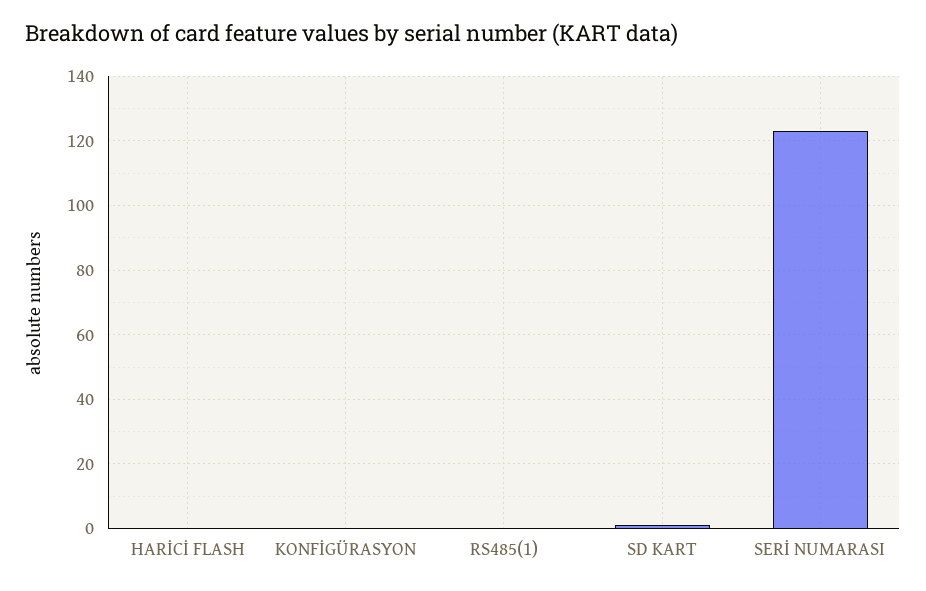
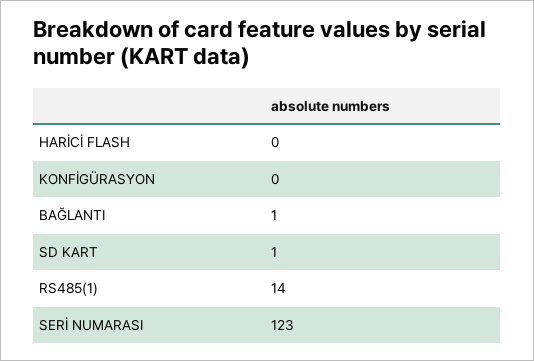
  {
    "HARİCİ FLASH": 0,
    "KONFİGÜRASYON": 0,
-   "RS485(1)": 0,
+   "RS485(1)": 14,
    "SD KART": 1,
-   "SERİ NUMARASI": 123
+   "SERİ NUMARASI": 123,
+   "BAĞLANTI": 1
  }

